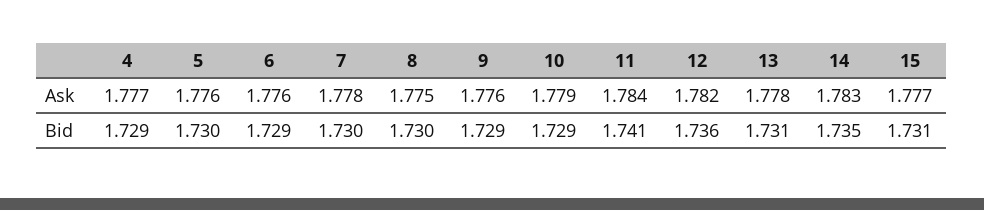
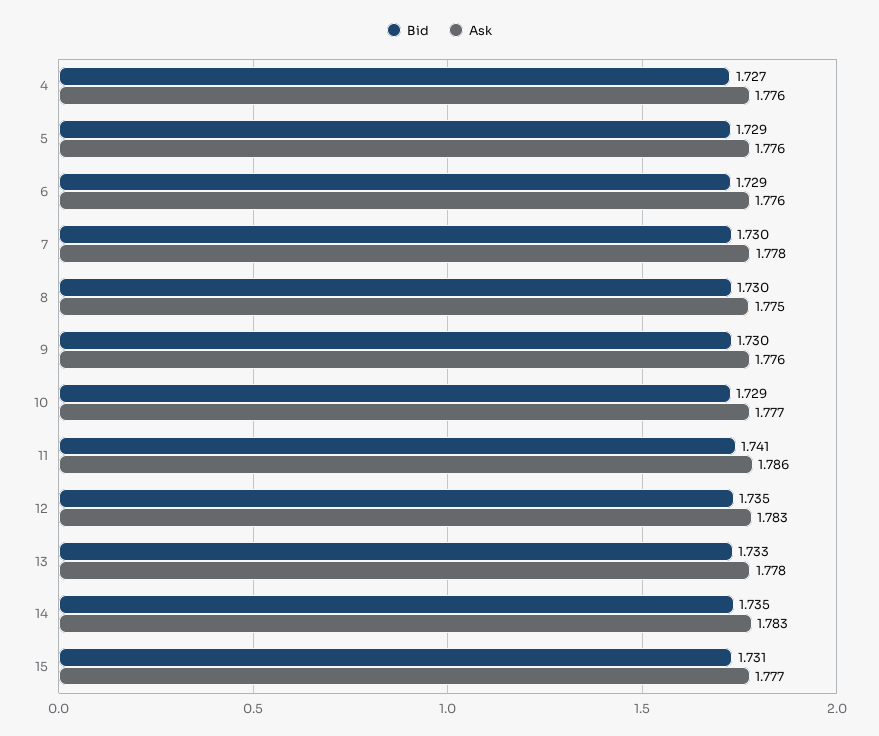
  {
    "Ask": {
-     "4": 1.777,
+     "4": 1.776,
      "5": 1.776,
      "6": 1.776,
      "7": 1.778,
      "8": 1.775,
      "9": 1.776,
-     "10": 1.779,
+     "10": 1.777,
-     "11": 1.784,
+     "11": 1.786,
-     "12": 1.782,
+     "12": 1.783,
      "13": 1.778,
      "14": 1.783,
      "15": 1.777
    },
    "Bid": {
-     "4": 1.729,
+     "4": 1.727,
-     "5": 1.73,
+     "5": 1.729,
      "6": 1.729,
      "7": 1.73,
      "8": 1.73,
-     "9": 1.729,
+     "9": 1.73,
      "10": 1.729,
      "11": 1.741,
-     "12": 1.736,
+     "12": 1.735,
-     "13": 1.731,
+     "13": 1.733,
      "14": 1.735,
      "15": 1.731
    }
  }

